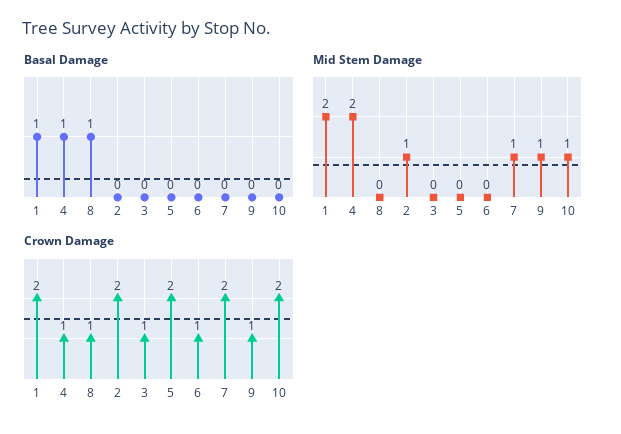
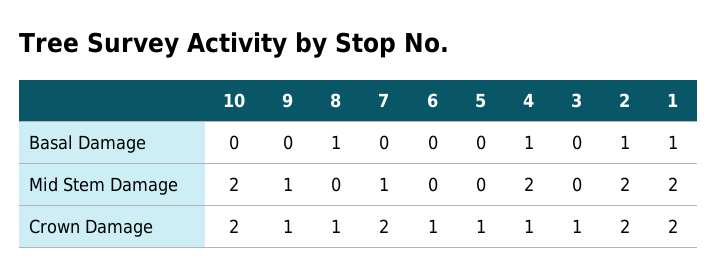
  {
    "Basal Damage": {
      "1": 1,
      "4": 1,
      "8": 1,
-     "2": 0,
+     "2": 1,
      "3": 0,
      "5": 0,
      "6": 0,
      "7": 0,
      "9": 0,
      "10": 0
    },
    "Mid Stem Damage": {
      "1": 2,
      "4": 2,
      "8": 0,
-     "2": 1,
+     "2": 2,
      "3": 0,
      "5": 0,
      "6": 0,
      "7": 1,
      "9": 1,
-     "10": 1
+     "10": 2
    },
    "Crown Damage": {
      "1": 2,
      "4": 1,
      "8": 1,
      "2": 2,
      "3": 1,
-     "5": 2,
+     "5": 1,
      "6": 1,
      "7": 2,
      "9": 1,
      "10": 2
    }
  }

